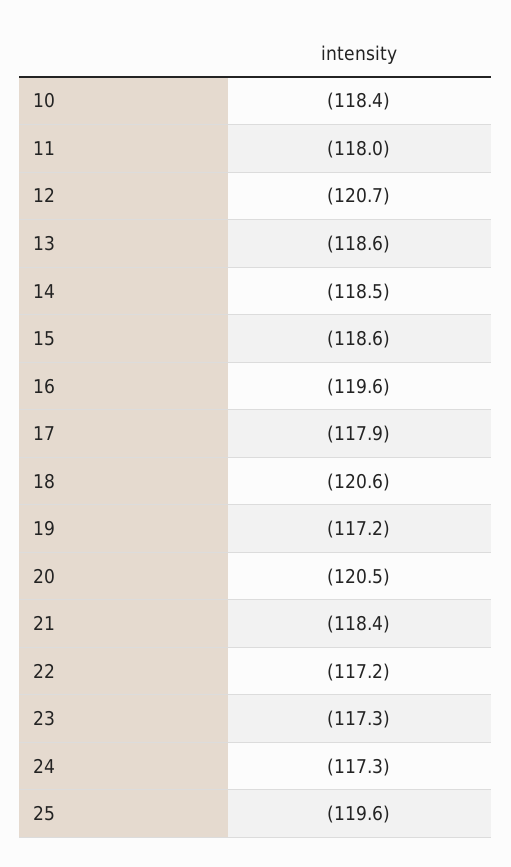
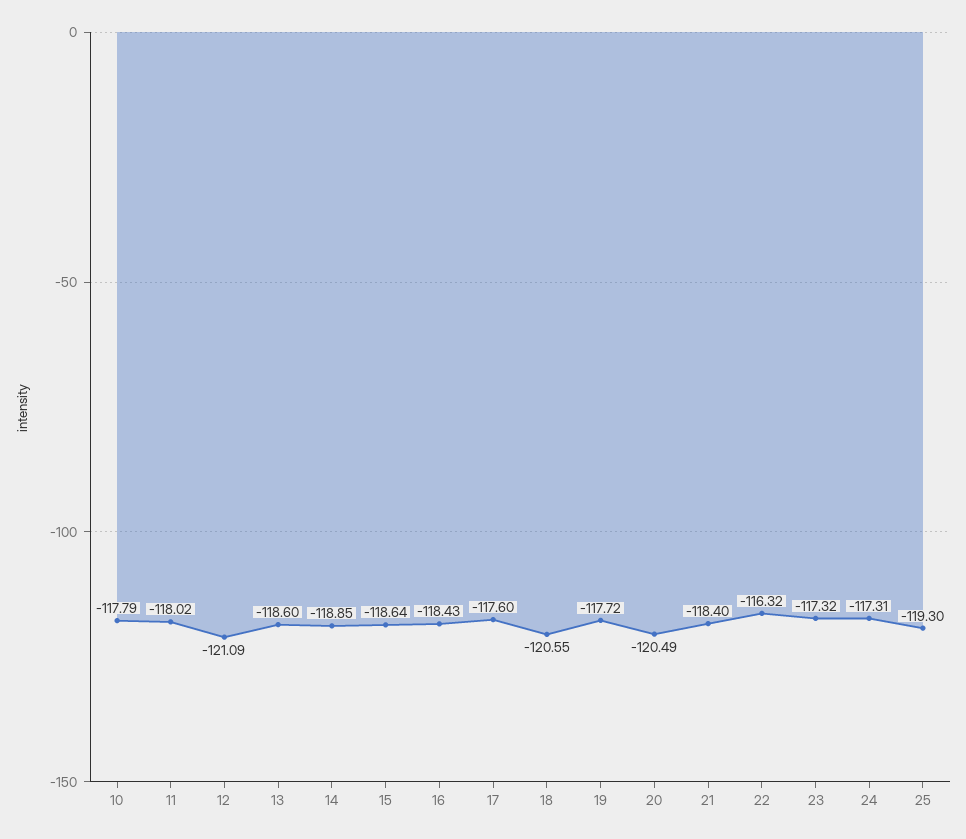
  {
-   "10": -118.4,
+   "10": -117.79,
    "11": -118.02,
-   "12": -120.7,
+   "12": -121.09,
    "13": -118.6,
-   "14": -118.5,
+   "14": -118.85,
    "15": -118.64,
-   "16": -119.6,
+   "16": -118.43,
-   "17": -117.9,
+   "17": -117.6,
    "18": -120.55,
-   "19": -117.2,
+   "19": -117.72,
    "20": -120.49,
    "21": -118.4,
-   "22": -117.2,
+   "22": -116.32,
    "23": -117.32,
    "24": -117.31,
-   "25": -119.6
+   "25": -119.3
  }

